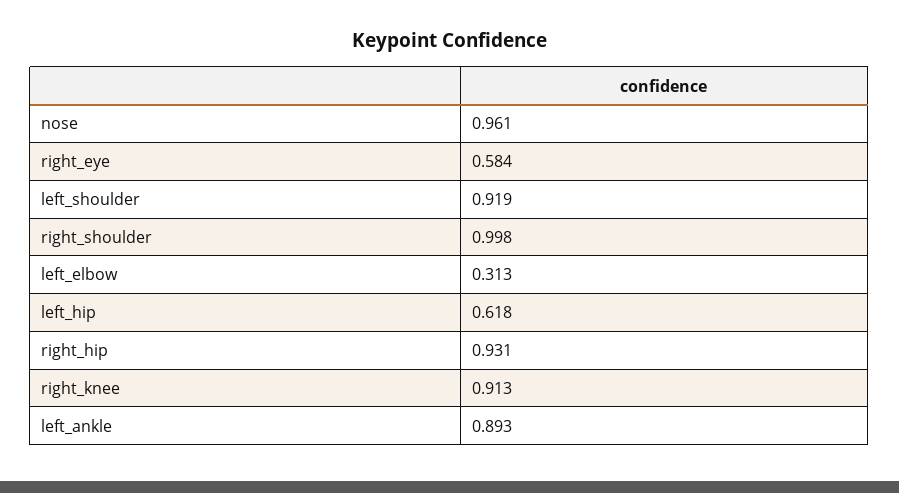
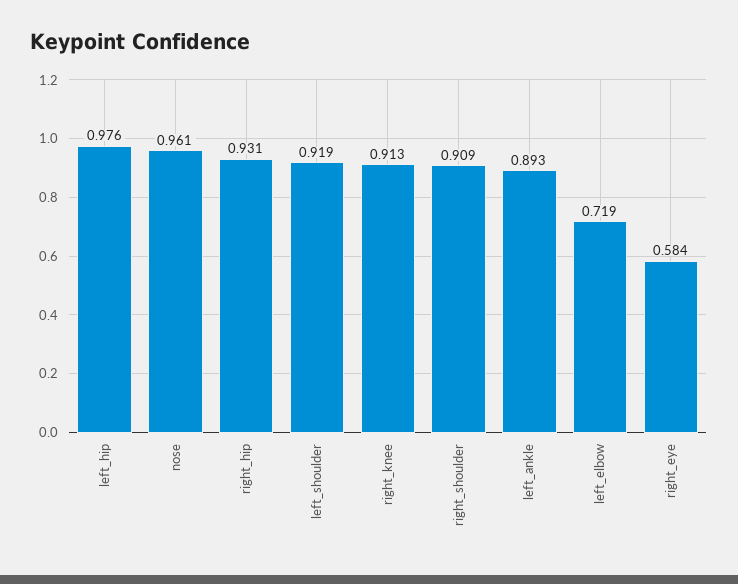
  {
    "nose": 0.961,
    "right_eye": 0.584,
    "left_shoulder": 0.919,
-   "right_shoulder": 0.998,
+   "right_shoulder": 0.909,
-   "left_elbow": 0.313,
+   "left_elbow": 0.719,
-   "left_hip": 0.618,
+   "left_hip": 0.976,
    "right_hip": 0.931,
    "right_knee": 0.913,
    "left_ankle": 0.893
  }

